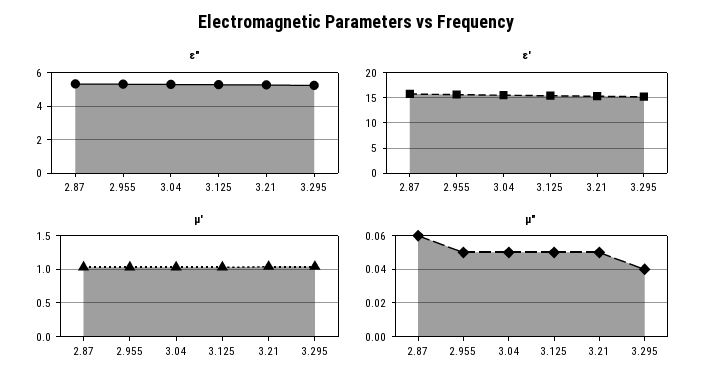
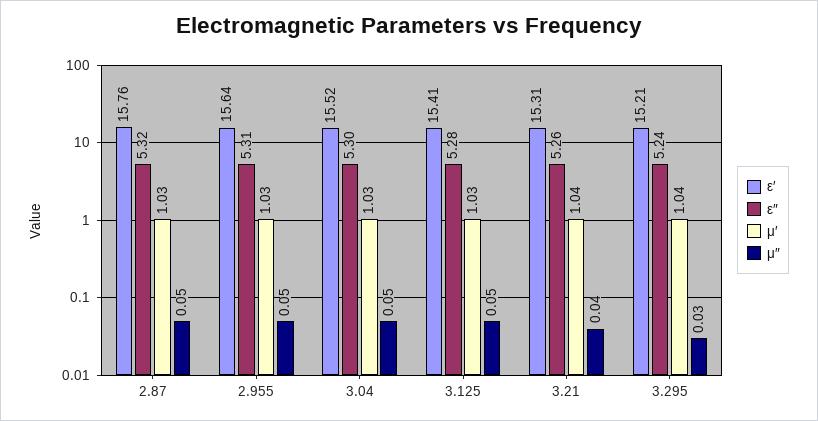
  {
    "ε″": {
      "2.87": 5.32,
      "2.955": 5.31,
      "3.04": 5.3,
      "3.125": 5.28,
      "3.21": 5.26,
      "3.295": 5.24
    },
    "ε′": {
      "2.87": 15.76,
      "2.955": 15.64,
      "3.04": 15.52,
      "3.125": 15.41,
      "3.21": 15.31,
      "3.295": 15.21
    },
    "μ′": {
      "2.87": 1.03,
      "2.955": 1.03,
      "3.04": 1.03,
      "3.125": 1.03,
      "3.21": 1.04,
      "3.295": 1.04
    },
    "μ″": {
-     "2.87": 0.06,
+     "2.87": 0.05,
      "2.955": 0.05,
      "3.04": 0.05,
      "3.125": 0.05,
-     "3.21": 0.05,
+     "3.21": 0.04,
-     "3.295": 0.04
+     "3.295": 0.03
    }
  }

